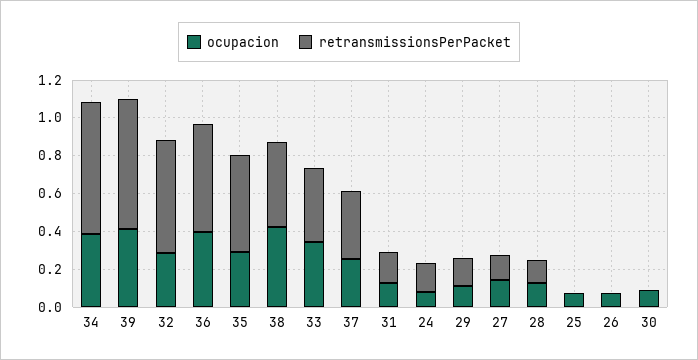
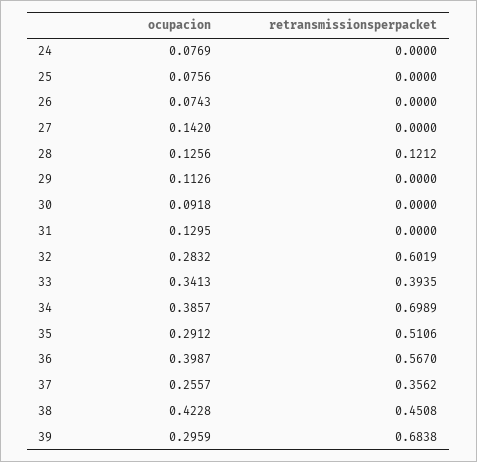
  {
    "ocupacion": {
      "34": 0.3857,
-     "39": 0.4,
+     "39": 0.2959,
      "32": 0.2832,
      "36": 0.3987,
      "35": 0.2912,
      "38": 0.4228,
      "33": 0.3413,
      "37": 0.2557,
      "31": 0.1295,
      "24": 0.0769,
      "29": 0.1126,
      "27": 0.142,
      "28": 0.1256,
      "25": 0.0756,
      "26": 0.0743,
      "30": 0.0918
    },
    "retransmissionsPerPacket": {
      "34": 0.6989,
      "39": 0.6838,
      "32": 0.6019,
      "36": 0.567,
      "35": 0.5106,
      "38": 0.4508,
      "33": 0.3935,
      "37": 0.3562,
-     "31": 0.15,
+     "31": 0,
-     "24": 0.15,
+     "24": 0,
-     "29": 0.15,
+     "29": 0,
-     "27": 0.15,
+     "27": 0,
      "28": 0.1212,
      "25": 0,
      "26": 0,
      "30": 0
    }
  }

